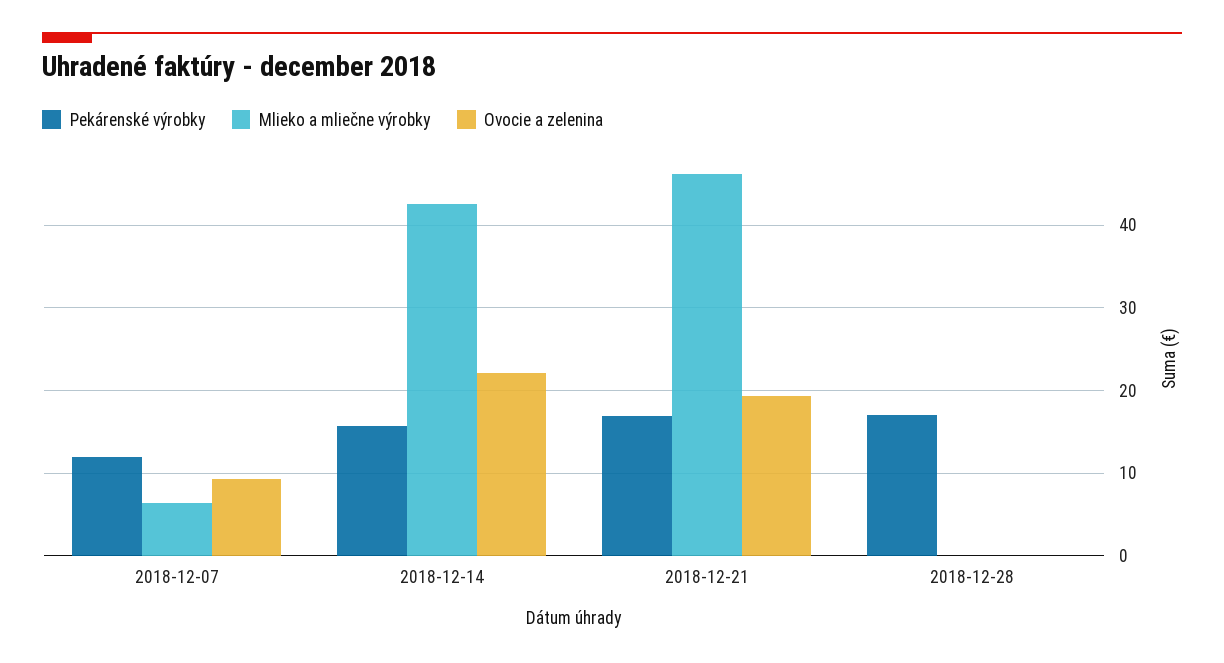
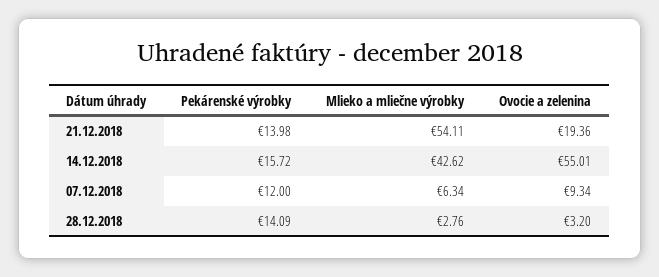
  {
    "Pekárenské výrobky": {
      "2018-12-07": 12,
      "2018-12-14": 15.72,
-     "2018-12-21": 17,
+     "2018-12-21": 13.98,
-     "2018-12-28": 17
+     "2018-12-28": 14.09
    },
    "Mlieko a mliečne výrobky": {
      "2018-12-07": 6.34,
      "2018-12-14": 42.62,
-     "2018-12-21": 46,
+     "2018-12-21": 54.11,
-     "2018-12-28": 0
+     "2018-12-28": 2.76
    },
    "Ovocie a zelenina": {
      "2018-12-07": 9.34,
-     "2018-12-14": 22,
+     "2018-12-14": 55.01,
      "2018-12-21": 19.36,
-     "2018-12-28": 0
+     "2018-12-28": 3.2
    }
  }

